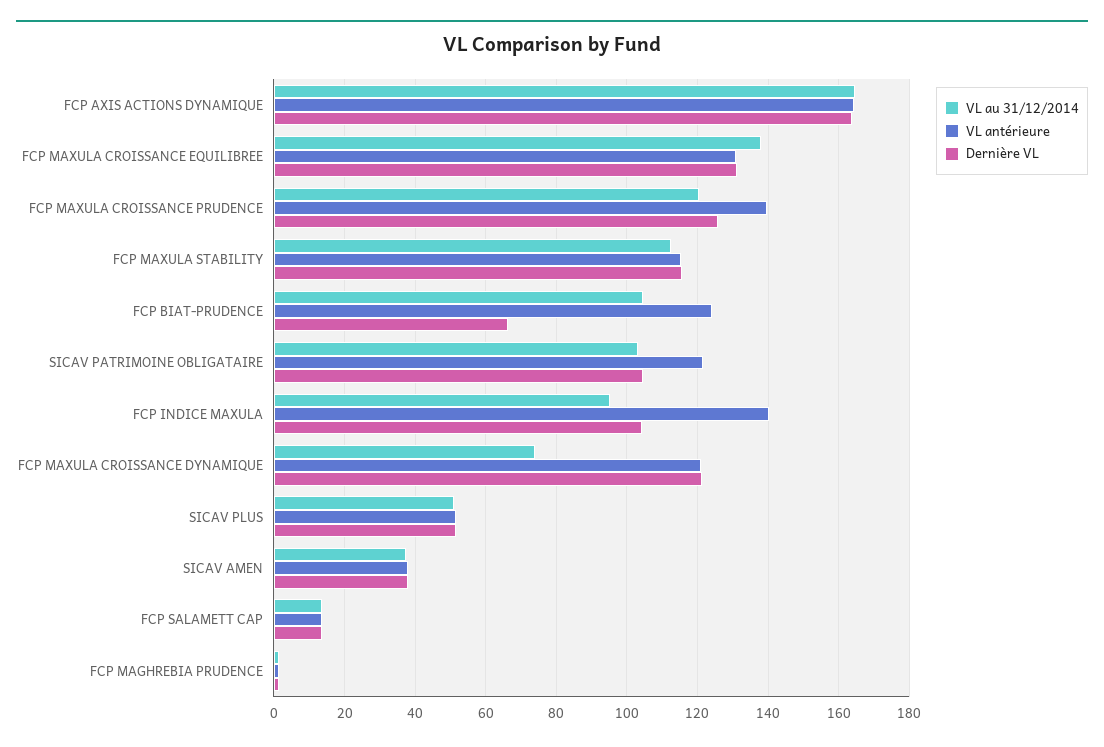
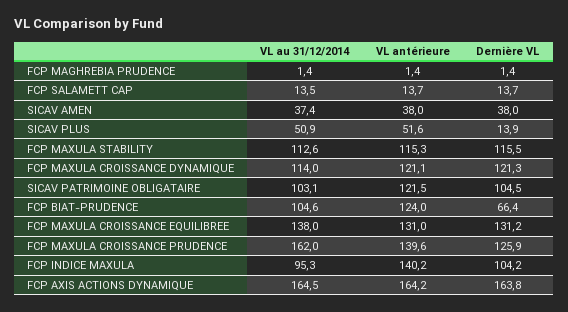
  {
    "VL au 31/12/2014": {
      "FCP AXIS ACTIONS DYNAMIQUE": 164.5,
      "FCP MAXULA CROISSANCE EQUILIBREE": 138,
-     "FCP MAXULA CROISSANCE PRUDENCE": 120,
+     "FCP MAXULA CROISSANCE PRUDENCE": 162,
      "FCP MAXULA STABILITY": 112.6,
      "FCP BIAT-PRUDENCE": 104.6,
      "SICAV PATRIMOINE OBLIGATAIRE": 103.1,
      "FCP INDICE MAXULA": 95.3,
-     "FCP MAXULA CROISSANCE DYNAMIQUE": 74,
+     "FCP MAXULA CROISSANCE DYNAMIQUE": 114,
      "SICAV PLUS": 50.9,
      "SICAV AMEN": 37.4,
      "FCP SALAMETT CAP": 13.5,
      "FCP MAGHREBIA PRUDENCE": 1.4
    },
    "VL antérieure": {
      "FCP AXIS ACTIONS DYNAMIQUE": 164.2,
      "FCP MAXULA CROISSANCE EQUILIBREE": 131,
      "FCP MAXULA CROISSANCE PRUDENCE": 139.6,
      "FCP MAXULA STABILITY": 115.3,
      "FCP BIAT-PRUDENCE": 124,
      "SICAV PATRIMOINE OBLIGATAIRE": 121.5,
      "FCP INDICE MAXULA": 140.2,
      "FCP MAXULA CROISSANCE DYNAMIQUE": 121.1,
      "SICAV PLUS": 51.6,
      "SICAV AMEN": 38,
      "FCP SALAMETT CAP": 13.7,
      "FCP MAGHREBIA PRUDENCE": 1.4
    },
    "Dernière VL": {
      "FCP AXIS ACTIONS DYNAMIQUE": 163.8,
      "FCP MAXULA CROISSANCE EQUILIBREE": 131.2,
      "FCP MAXULA CROISSANCE PRUDENCE": 125.9,
      "FCP MAXULA STABILITY": 115.5,
      "FCP BIAT-PRUDENCE": 66.4,
      "SICAV PATRIMOINE OBLIGATAIRE": 104.5,
      "FCP INDICE MAXULA": 104.2,
      "FCP MAXULA CROISSANCE DYNAMIQUE": 121.3,
-     "SICAV PLUS": 52,
+     "SICAV PLUS": 13.9,
      "SICAV AMEN": 38,
      "FCP SALAMETT CAP": 13.7,
      "FCP MAGHREBIA PRUDENCE": 1.4
    }
  }

